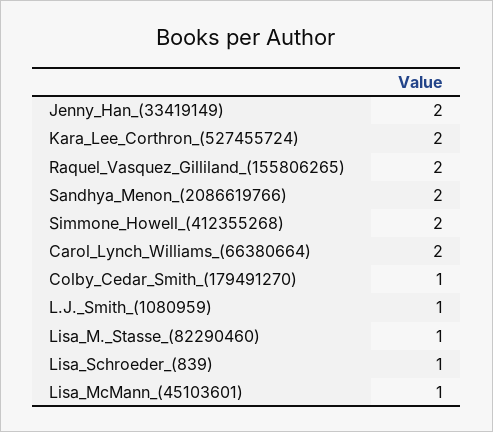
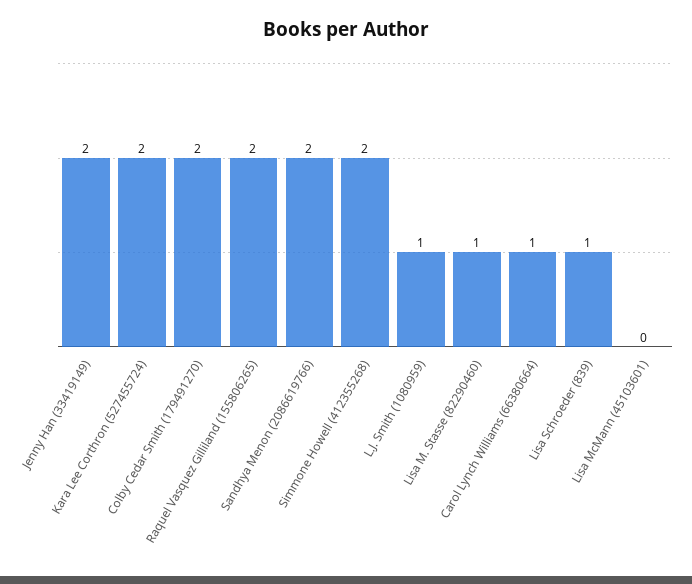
  {
    "Jenny_Han_(33419149)": 2,
    "Kara_Lee_Corthron_(527455724)": 2,
    "Raquel_Vasquez_Gilliland_(155806265)": 2,
    "Sandhya_Menon_(2086619766)": 2,
    "Simmone_Howell_(412355268)": 2,
-   "Carol_Lynch_Williams_(66380664)": 2,
+   "Carol_Lynch_Williams_(66380664)": 1,
-   "Colby_Cedar_Smith_(179491270)": 1,
+   "Colby_Cedar_Smith_(179491270)": 2,
    "L.J._Smith_(1080959)": 1,
    "Lisa_M._Stasse_(82290460)": 1,
    "Lisa_Schroeder_(839)": 1,
-   "Lisa_McMann_(45103601)": 1
+   "Lisa_McMann_(45103601)": 0
  }

